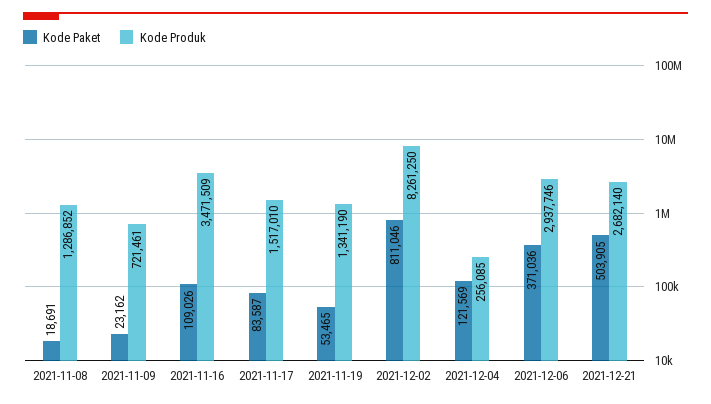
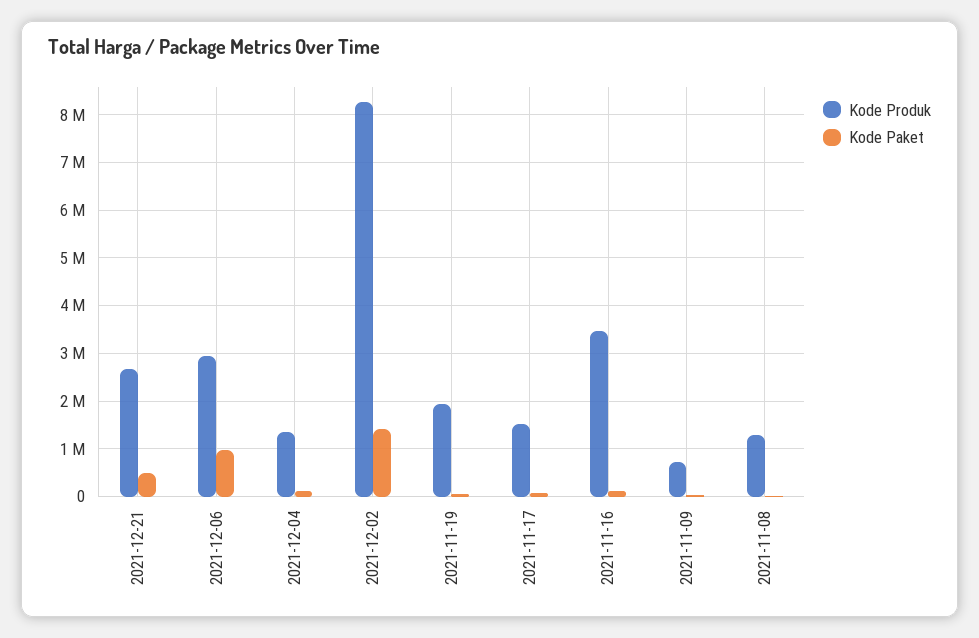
  {
    "Kode Paket": {
      "2021-11-08": 18691,
      "2021-11-09": 23162,
      "2021-11-16": 109026,
      "2021-11-17": 83587,
      "2021-11-19": 53465,
-     "2021-12-02": 811046,
+     "2021-12-02": 1400000,
      "2021-12-04": 121569,
-     "2021-12-06": 371036,
+     "2021-12-06": 1000000,
      "2021-12-21": 503905
    },
    "Kode Produk": {
      "2021-11-08": 1286852,
      "2021-11-09": 721461,
      "2021-11-16": 3471509,
      "2021-11-17": 1517010,
-     "2021-11-19": 1341190,
+     "2021-11-19": 2000000,
      "2021-12-02": 8261250,
-     "2021-12-04": 256085,
+     "2021-12-04": 1400000,
      "2021-12-06": 2937746,
      "2021-12-21": 2682140
    }
  }

